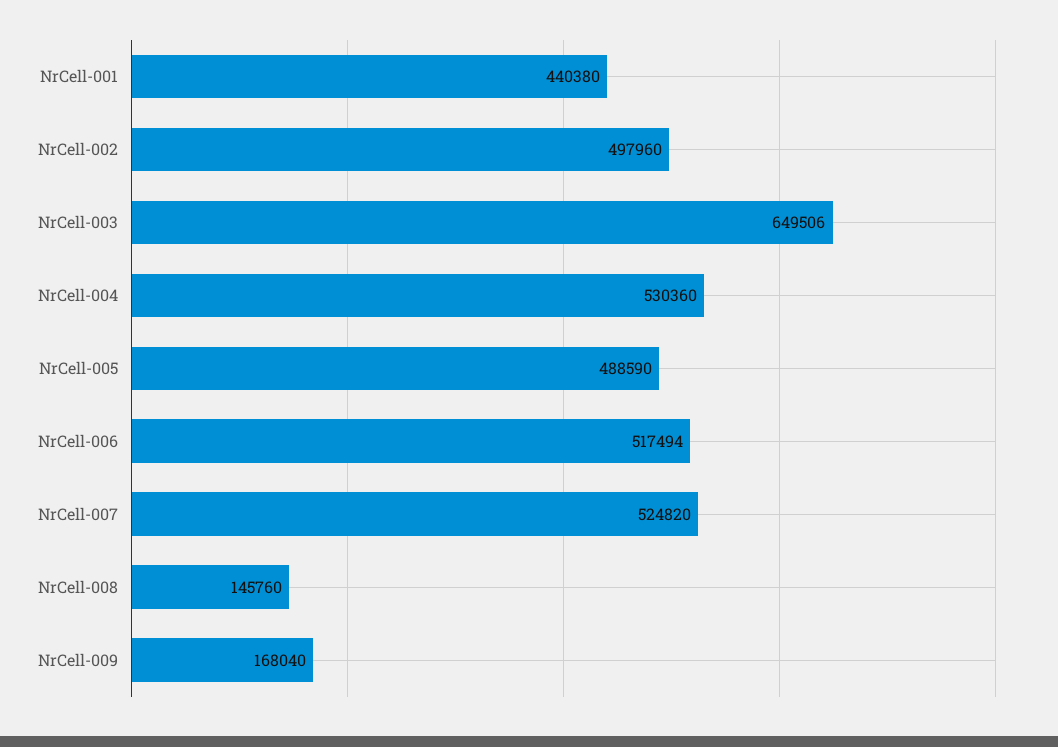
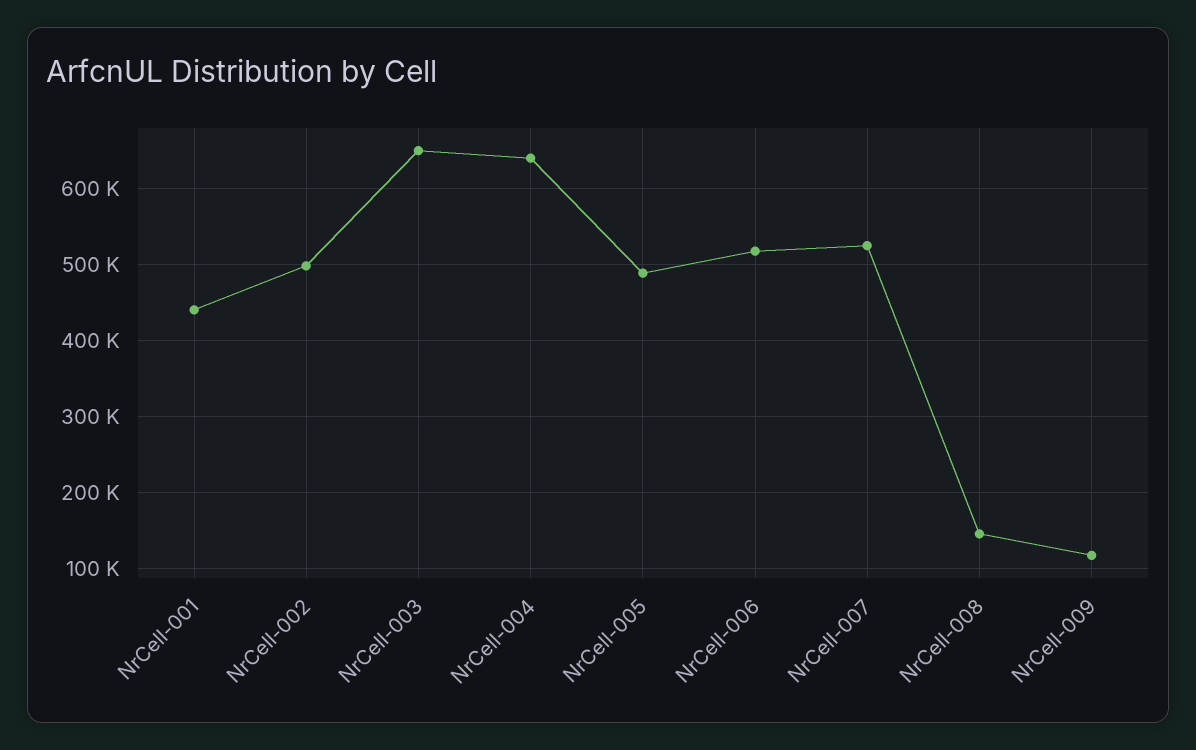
  {
    "NrCell-001": 440380,
    "NrCell-002": 497960,
    "NrCell-003": 649506,
-   "NrCell-004": 530360,
+   "NrCell-004": 640000,
    "NrCell-005": 488590,
    "NrCell-006": 517494,
    "NrCell-007": 524820,
    "NrCell-008": 145760,
-   "NrCell-009": 168040
+   "NrCell-009": 120000
  }

